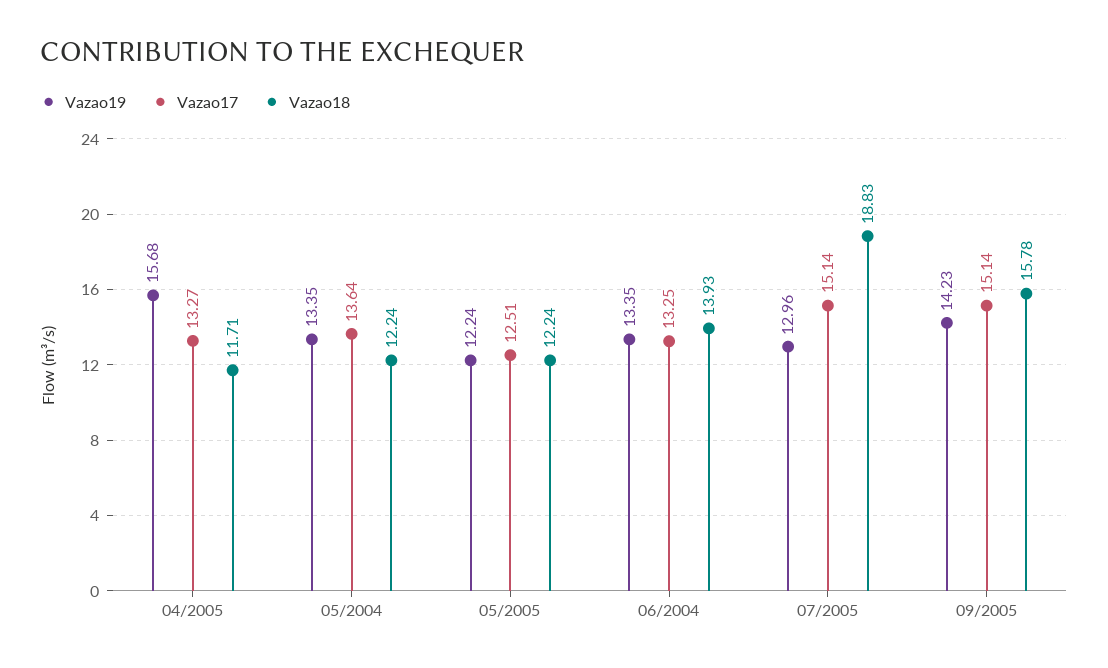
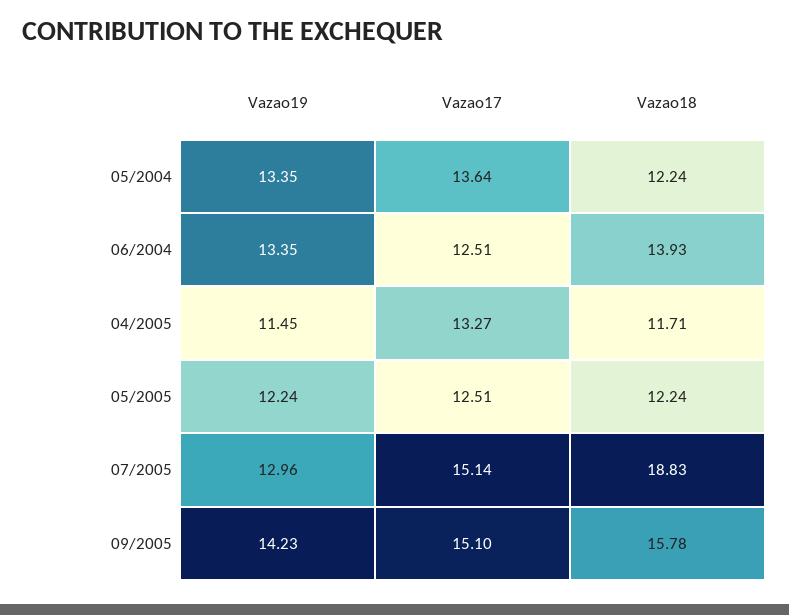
  {
    "Vazao19": {
-     "04/2005": 15.68,
+     "04/2005": 11.45,
      "05/2004": 13.35,
      "05/2005": 12.24,
      "06/2004": 13.35,
      "07/2005": 12.96,
      "09/2005": 14.23
    },
    "Vazao17": {
      "04/2005": 13.27,
      "05/2004": 13.64,
      "05/2005": 12.51,
-     "06/2004": 13.25,
+     "06/2004": 12.51,
      "07/2005": 15.14,
-     "09/2005": 15.14
+     "09/2005": 15.1
    },
    "Vazao18": {
      "04/2005": 11.71,
      "05/2004": 12.24,
      "05/2005": 12.24,
      "06/2004": 13.93,
      "07/2005": 18.83,
      "09/2005": 15.78
    }
  }

